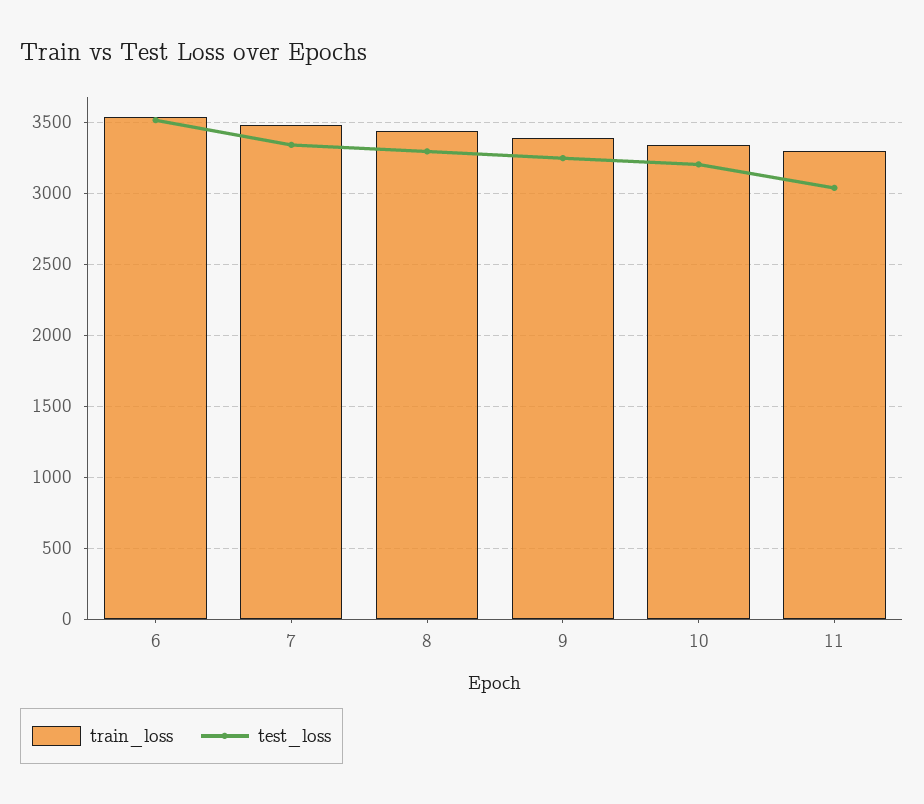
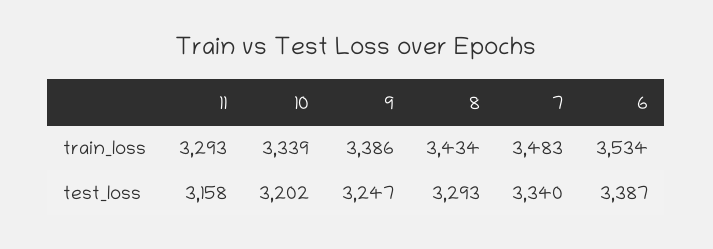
  {
    "train_loss": {
      "6": 3534,
      "7": 3483,
      "8": 3434,
      "9": 3386,
      "10": 3339,
      "11": 3293
    },
    "test_loss": {
-     "6": 3500,
+     "6": 3387,
      "7": 3340,
      "8": 3293,
      "9": 3247,
      "10": 3202,
-     "11": 3050
+     "11": 3158
    }
  }

